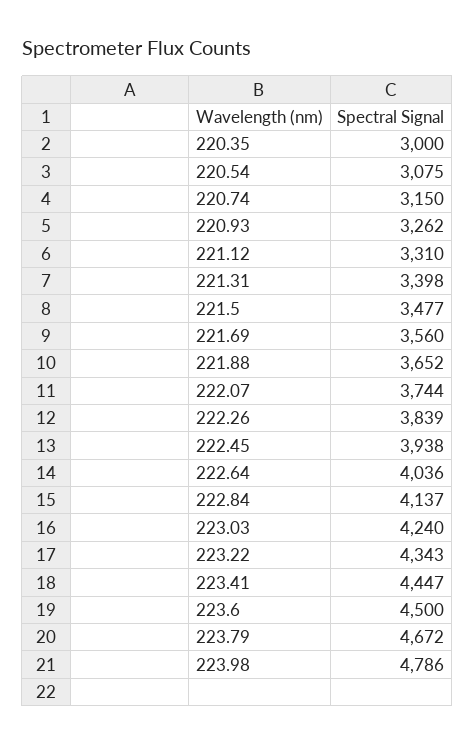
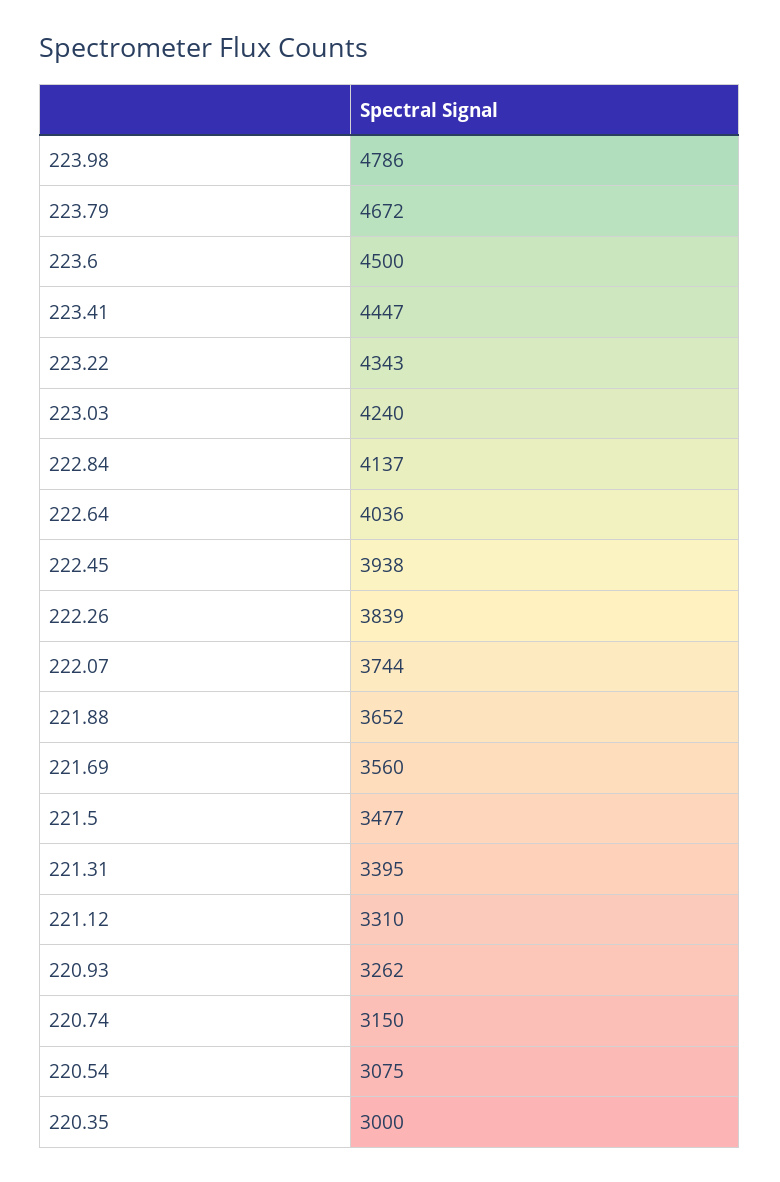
  {
    "220.35": 3000,
    "220.54": 3075,
    "220.74": 3150,
    "220.93": 3262,
    "221.12": 3310,
-   "221.31": 3398,
+   "221.31": 3395,
    "221.5": 3477,
    "221.69": 3560,
    "221.88": 3652,
    "222.07": 3744,
    "222.26": 3839,
    "222.45": 3938,
    "222.64": 4036,
    "222.84": 4137,
    "223.03": 4240,
    "223.22": 4343,
    "223.41": 4447,
    "223.6": 4500,
    "223.79": 4672,
    "223.98": 4786
  }

